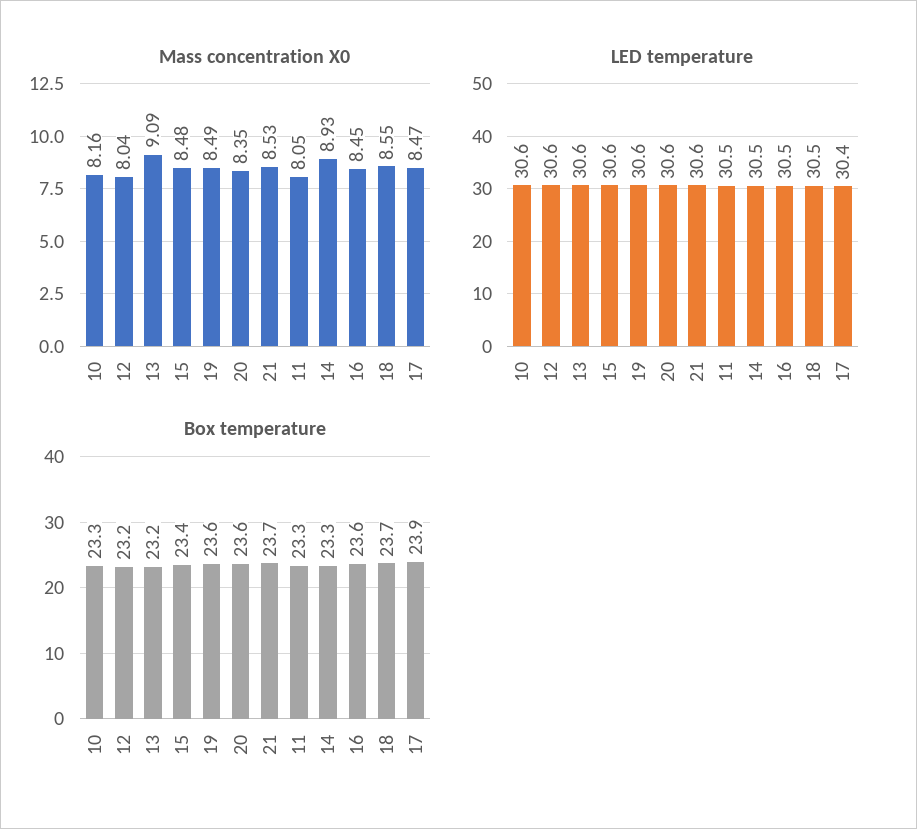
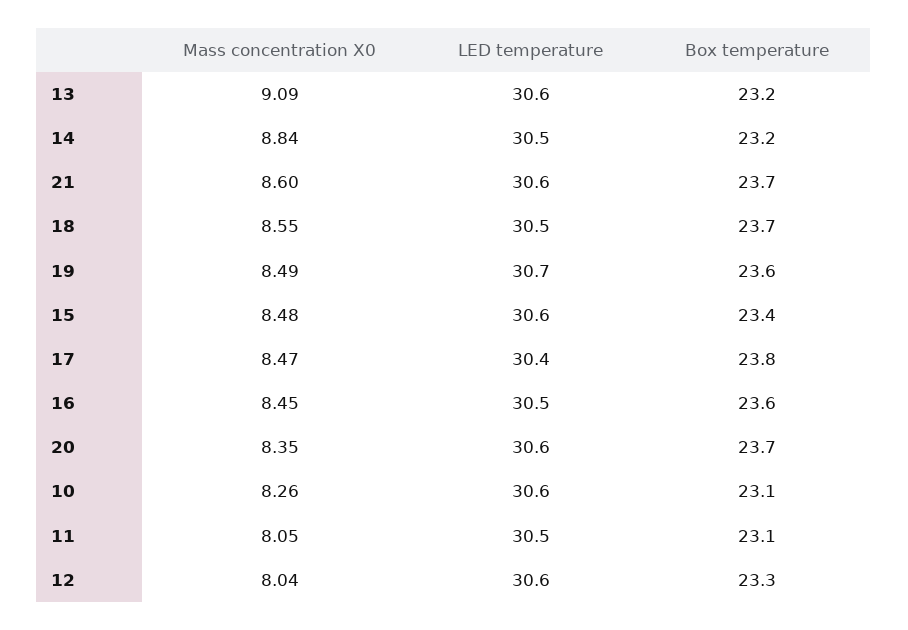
  {
    "Mass concentration X0": {
-     "10": 8.16,
+     "10": 8.26,
      "12": 8.04,
      "13": 9.09,
      "15": 8.48,
      "19": 8.49,
      "20": 8.35,
-     "21": 8.53,
+     "21": 8.6,
      "11": 8.05,
-     "14": 8.93,
+     "14": 8.84,
      "16": 8.45,
      "18": 8.55,
      "17": 8.47
    },
    "LED temperature": {
      "10": 30.6,
      "12": 30.6,
      "13": 30.6,
      "15": 30.6,
-     "19": 30.6,
+     "19": 30.7,
      "20": 30.6,
      "21": 30.6,
      "11": 30.5,
      "14": 30.5,
      "16": 30.5,
      "18": 30.5,
      "17": 30.4
    },
    "Box temperature": {
-     "10": 23.3,
+     "10": 23.1,
-     "12": 23.2,
+     "12": 23.3,
      "13": 23.2,
      "15": 23.4,
      "19": 23.6,
-     "20": 23.6,
+     "20": 23.7,
      "21": 23.7,
-     "11": 23.3,
+     "11": 23.1,
-     "14": 23.3,
+     "14": 23.2,
      "16": 23.6,
      "18": 23.7,
-     "17": 23.9
+     "17": 23.8
    }
  }

